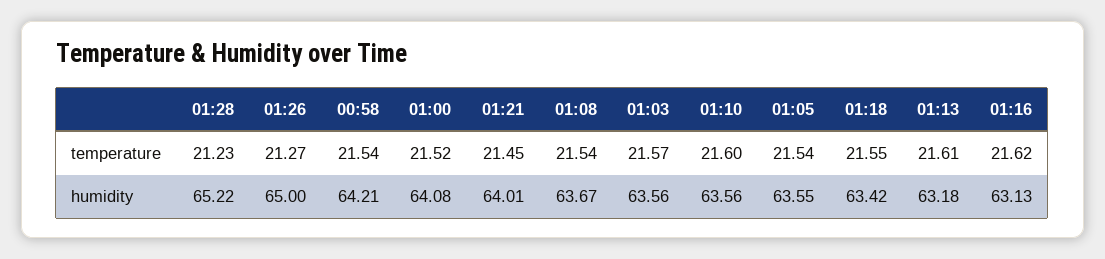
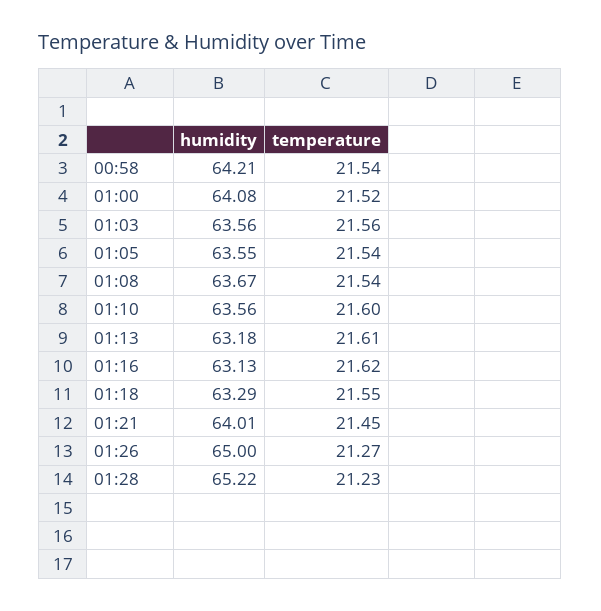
  {
    "01:28": {
      "temperature": 21.23,
      "humidity": 65.22
    },
    "01:26": {
      "temperature": 21.27,
      "humidity": 65
    },
    "00:58": {
      "temperature": 21.54,
      "humidity": 64.21
    },
    "01:00": {
      "temperature": 21.52,
      "humidity": 64.08
    },
    "01:21": {
      "temperature": 21.45,
      "humidity": 64.01
    },
    "01:08": {
      "temperature": 21.54,
      "humidity": 63.67
    },
    "01:03": {
-     "temperature": 21.57,
+     "temperature": 21.56,
      "humidity": 63.56
    },
    "01:10": {
      "temperature": 21.6,
      "humidity": 63.56
    },
    "01:05": {
      "temperature": 21.54,
      "humidity": 63.55
    },
    "01:18": {
      "temperature": 21.55,
-     "humidity": 63.42
+     "humidity": 63.29
    },
    "01:13": {
      "temperature": 21.61,
      "humidity": 63.18
    },
    "01:16": {
      "temperature": 21.62,
      "humidity": 63.13
    }
  }

